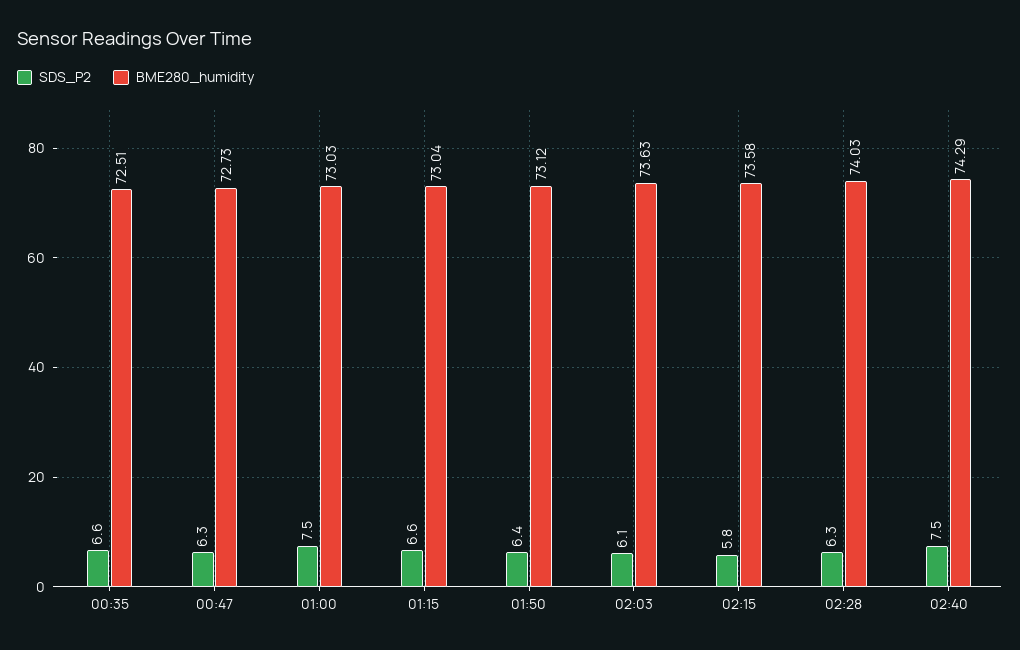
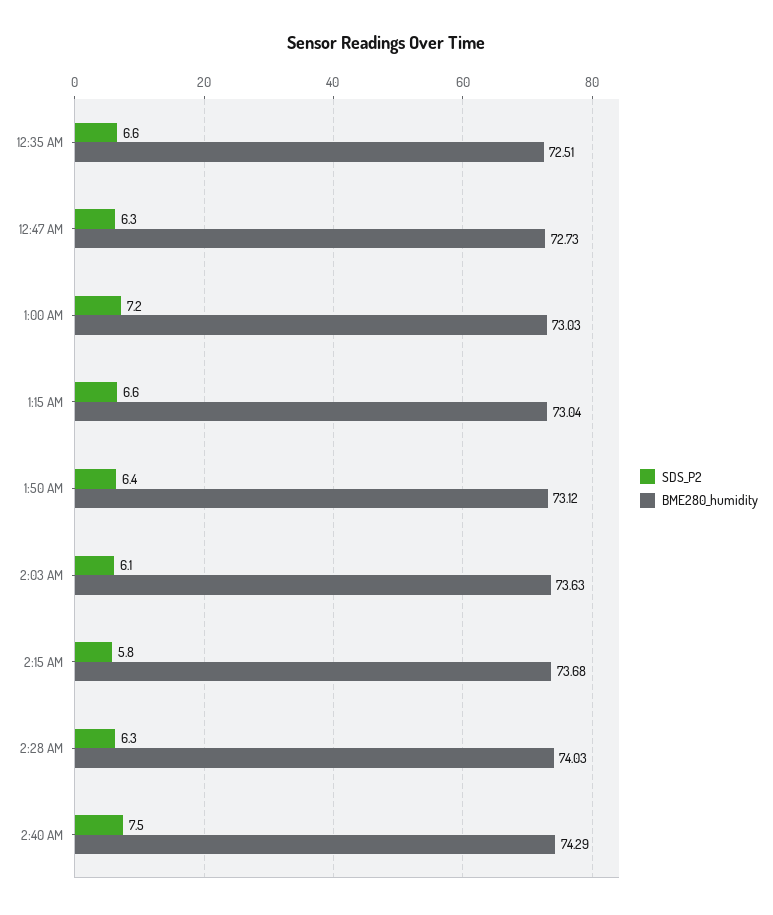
  {
    "SDS_P2": {
      "00:35": 6.6,
      "00:47": 6.3,
-     "01:00": 7.5,
+     "01:00": 7.2,
      "01:15": 6.6,
      "01:50": 6.4,
      "02:03": 6.1,
      "02:15": 5.8,
      "02:28": 6.3,
      "02:40": 7.5
    },
    "BME280_humidity": {
      "00:35": 72.51,
      "00:47": 72.73,
      "01:00": 73.03,
      "01:15": 73.04,
      "01:50": 73.12,
      "02:03": 73.63,
-     "02:15": 73.58,
+     "02:15": 73.68,
      "02:28": 74.03,
      "02:40": 74.29
    }
  }

